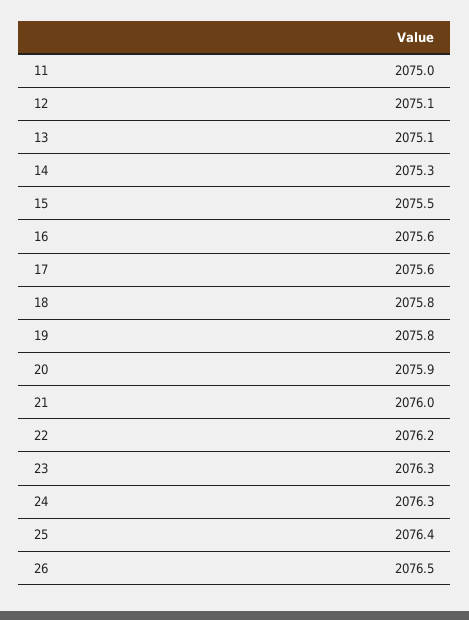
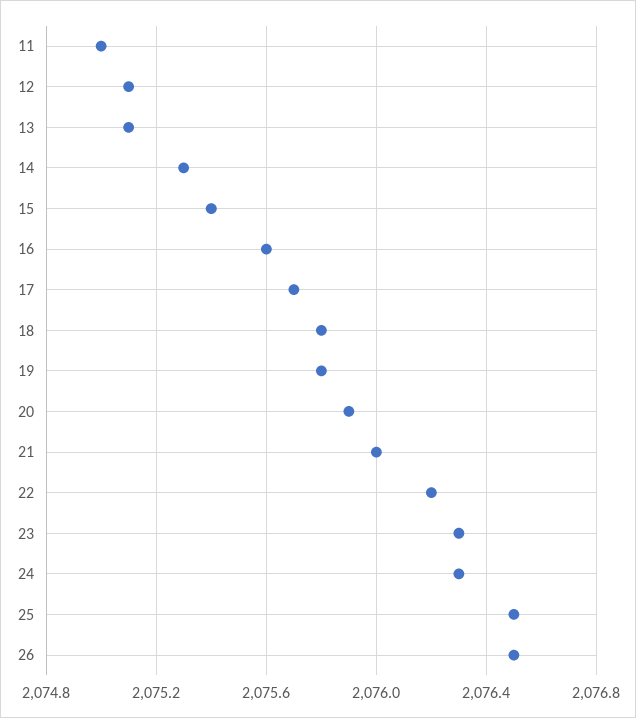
  {
    "11": 2075,
    "12": 2075.1,
    "13": 2075.1,
    "14": 2075.3,
-   "15": 2075.5,
+   "15": 2075.4,
    "16": 2075.6,
-   "17": 2075.6,
+   "17": 2075.7,
    "18": 2075.8,
    "19": 2075.8,
    "20": 2075.9,
    "21": 2076,
    "22": 2076.2,
    "23": 2076.3,
    "24": 2076.3,
-   "25": 2076.4,
+   "25": 2076.5,
    "26": 2076.5
  }

